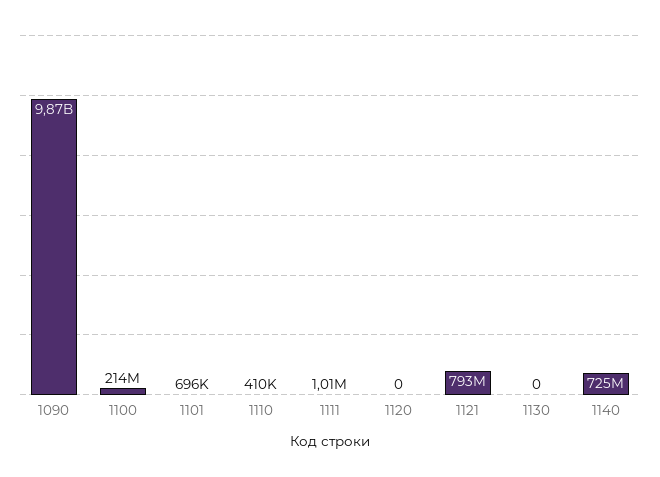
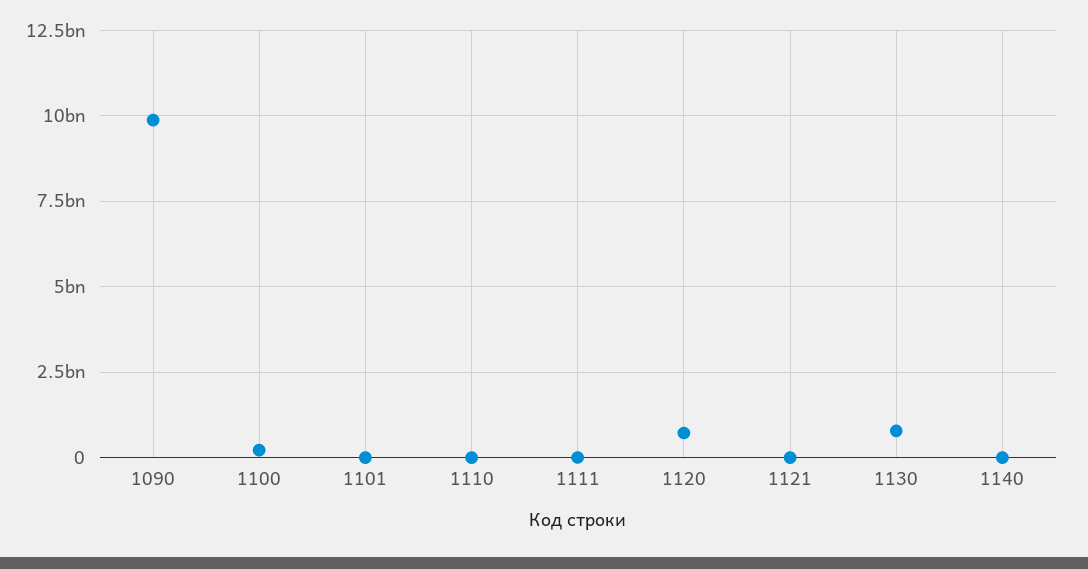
  {
    "1090": 9870000000,
    "1100": 214000000,
    "1101": 696000,
    "1110": 410000,
    "1111": 1010000,
-   "1120": 0,
+   "1120": 750000000,
-   "1121": 793000000,
+   "1121": 0,
-   "1130": 0,
+   "1130": 750000000,
-   "1140": 725000000
+   "1140": 0
  }

